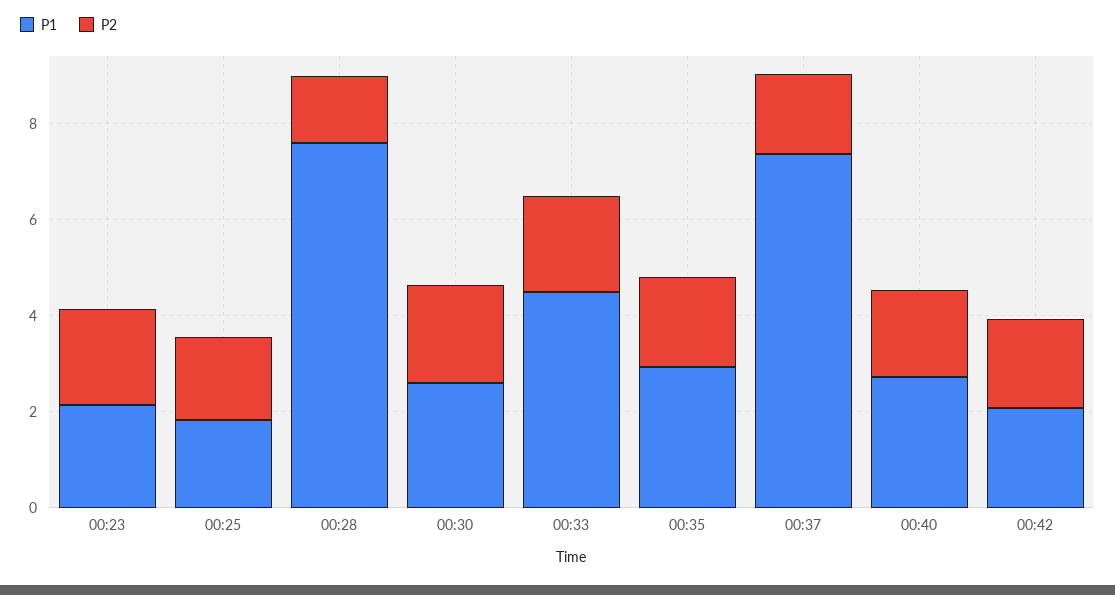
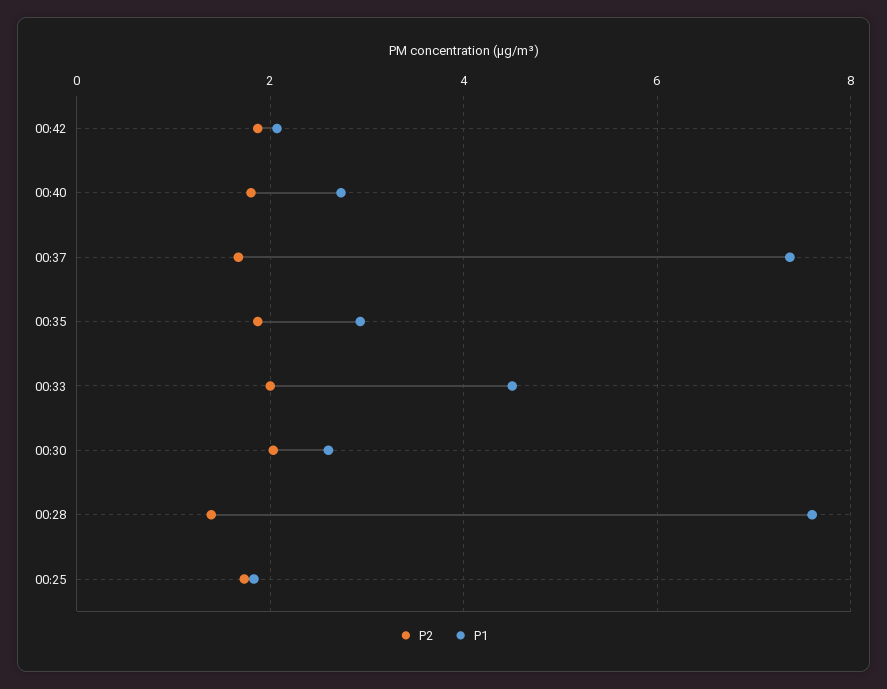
  {
    "P1": {
-     "00:23": 2,
      "00:25": 1.8,
      "00:28": 7.6,
      "00:30": 2.6,
      "00:33": 4.6,
      "00:35": 3,
      "00:37": 7.4,
      "00:40": 2.8,
      "00:42": 2
    },
    "P2": {
-     "00:23": 2,
      "00:25": 1.8,
      "00:28": 1.4,
      "00:30": 2,
      "00:33": 2,
      "00:35": 1.8,
      "00:37": 1.6,
      "00:40": 1.8,
      "00:42": 1.8
    }
  }

